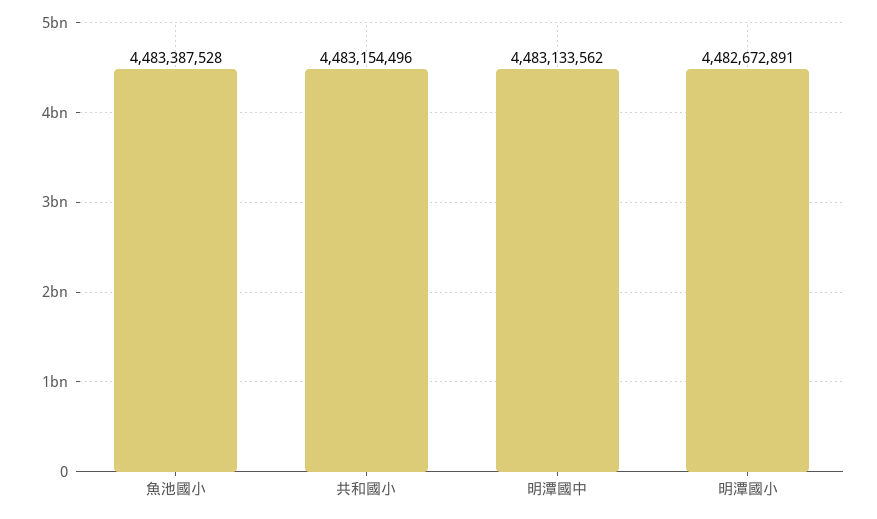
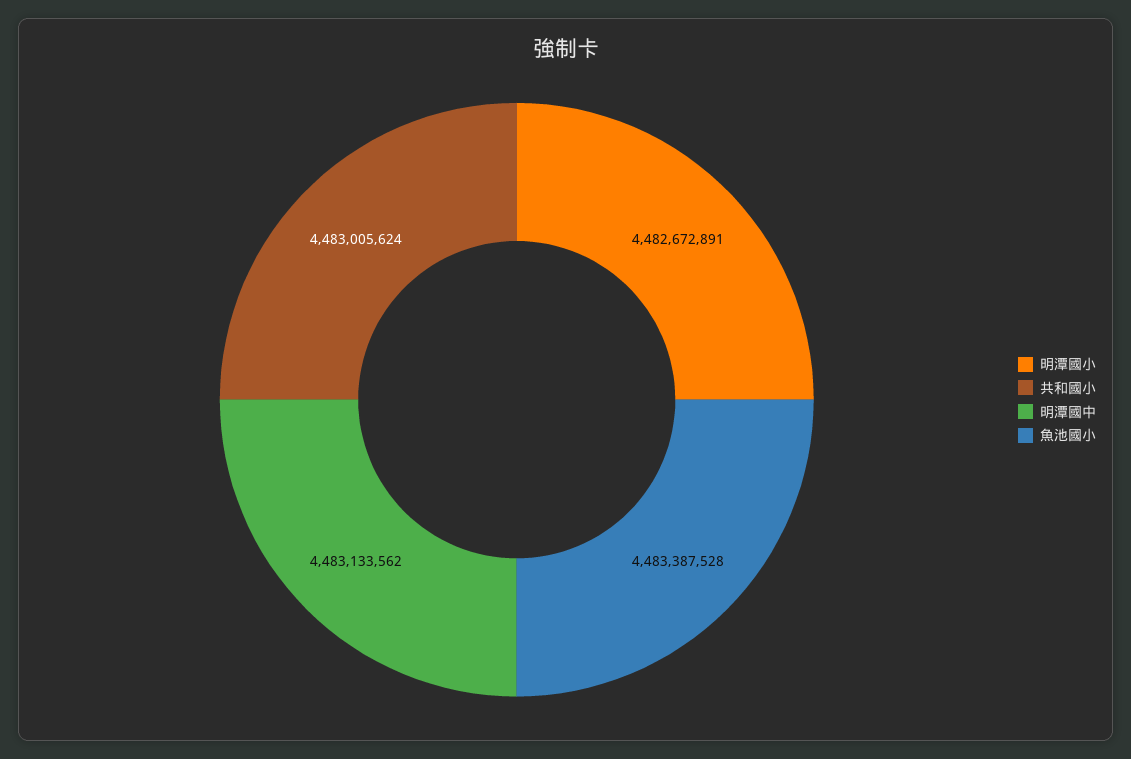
  {
    "魚池國小": 4483387528,
-   "共和國小": 4483154496,
+   "共和國小": 4483005624,
    "明潭國中": 4483133562,
    "明潭國小": 4482672891
  }

